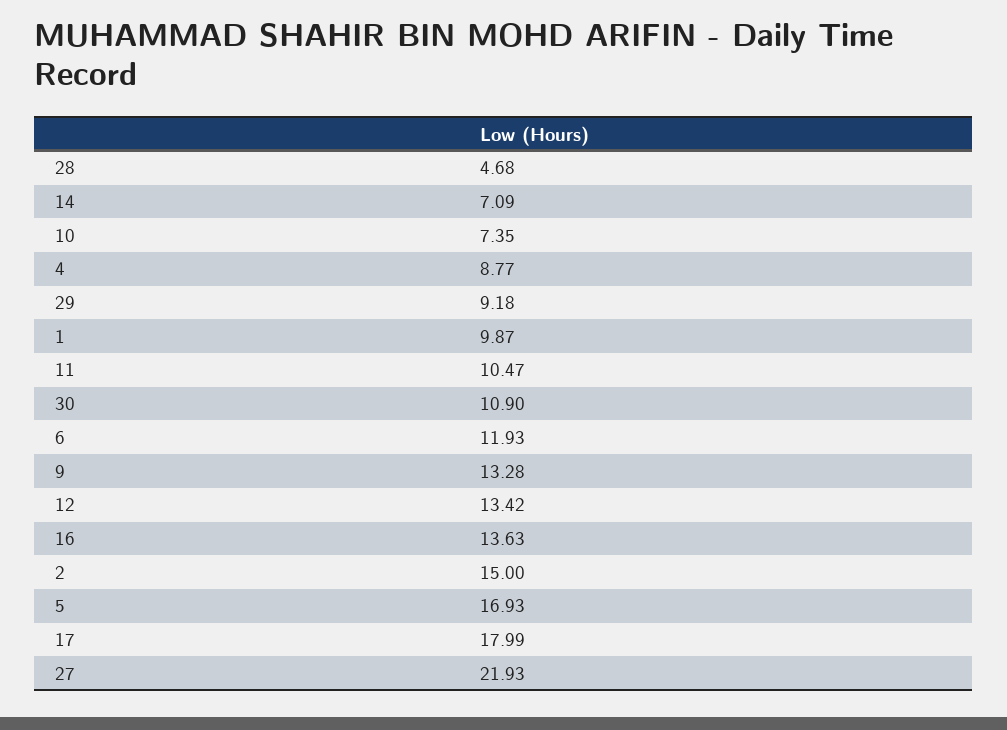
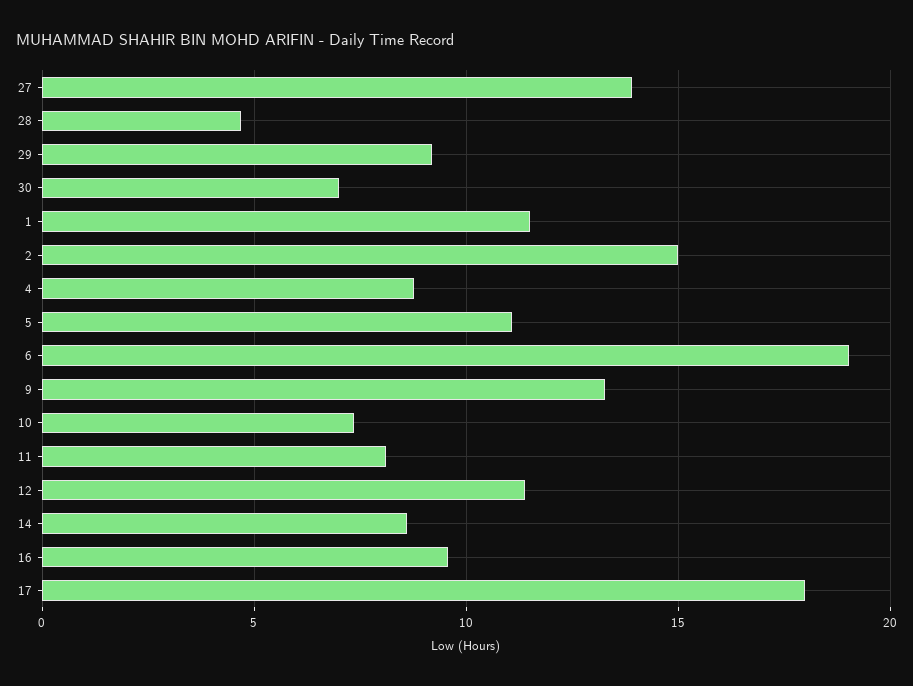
  {
    "28": 4.68,
-   "14": 7.09,
+   "14": 8.5,
    "10": 7.35,
    "4": 8.77,
    "29": 9.18,
-   "1": 9.87,
+   "1": 11.5,
-   "11": 10.47,
+   "11": 8,
-   "30": 10.9,
+   "30": 7,
-   "6": 11.93,
+   "6": 19,
    "9": 13.28,
-   "12": 13.42,
+   "12": 11.5,
-   "16": 13.63,
+   "16": 9.5,
    "2": 15,
-   "5": 16.93,
+   "5": 11,
    "17": 17.99,
-   "27": 21.93
+   "27": 14
  }

